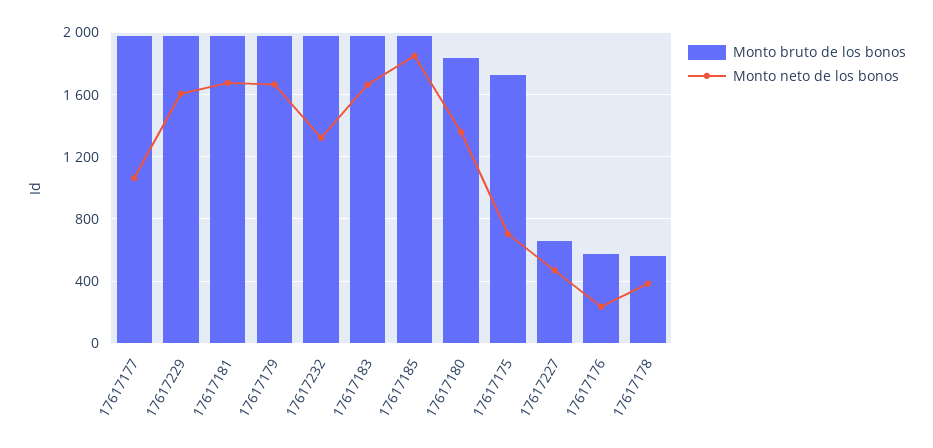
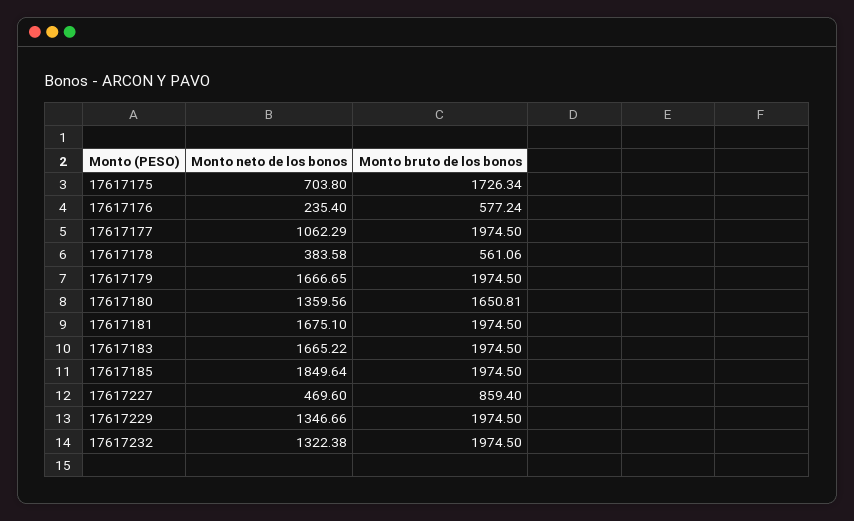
  {
    "Monto bruto de los bonos": {
      "17617177": 1974.5,
      "17617229": 1974.5,
      "17617181": 1974.5,
      "17617179": 1974.5,
      "17617232": 1974.5,
      "17617183": 1974.5,
      "17617185": 1974.5,
-     "17617180": 1850,
+     "17617180": 1650.81,
      "17617175": 1726.34,
-     "17617227": 650,
+     "17617227": 859.4,
      "17617176": 577.24,
      "17617178": 561.06
    },
    "Monto neto de los bonos": {
      "17617177": 1062.29,
-     "17617229": 1600,
+     "17617229": 1346.66,
      "17617181": 1675.1,
      "17617179": 1666.65,
      "17617232": 1322.38,
      "17617183": 1665.22,
      "17617185": 1849.64,
      "17617180": 1359.56,
      "17617175": 703.8,
      "17617227": 469.6,
      "17617176": 235.4,
      "17617178": 383.58
    }
  }

